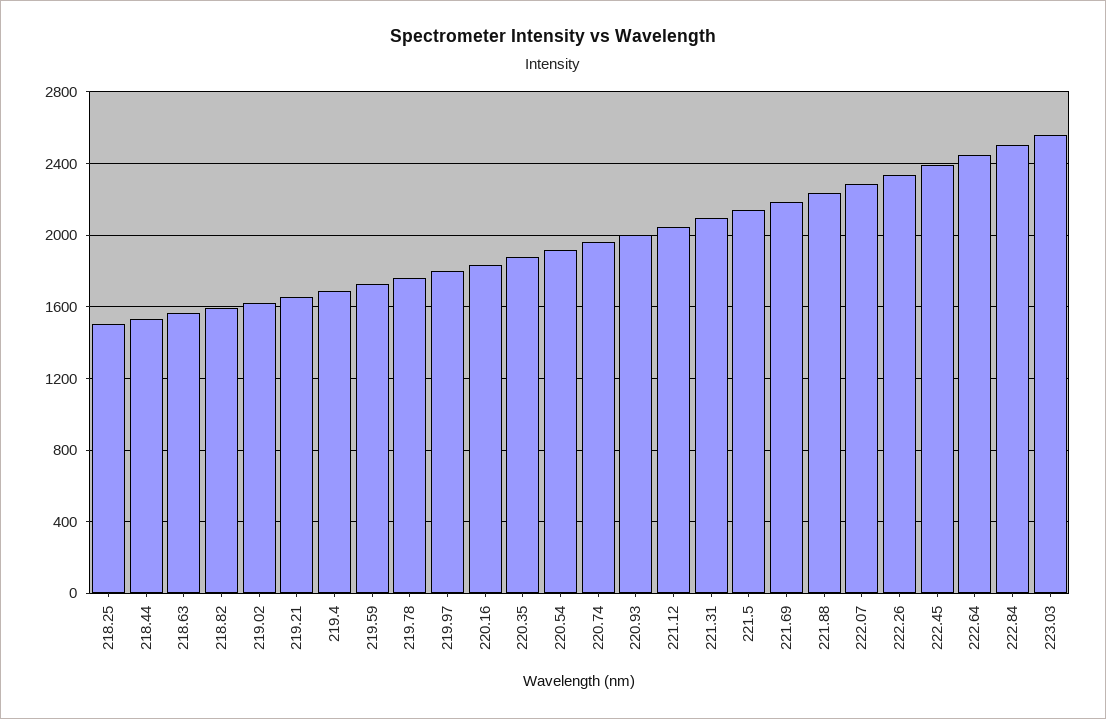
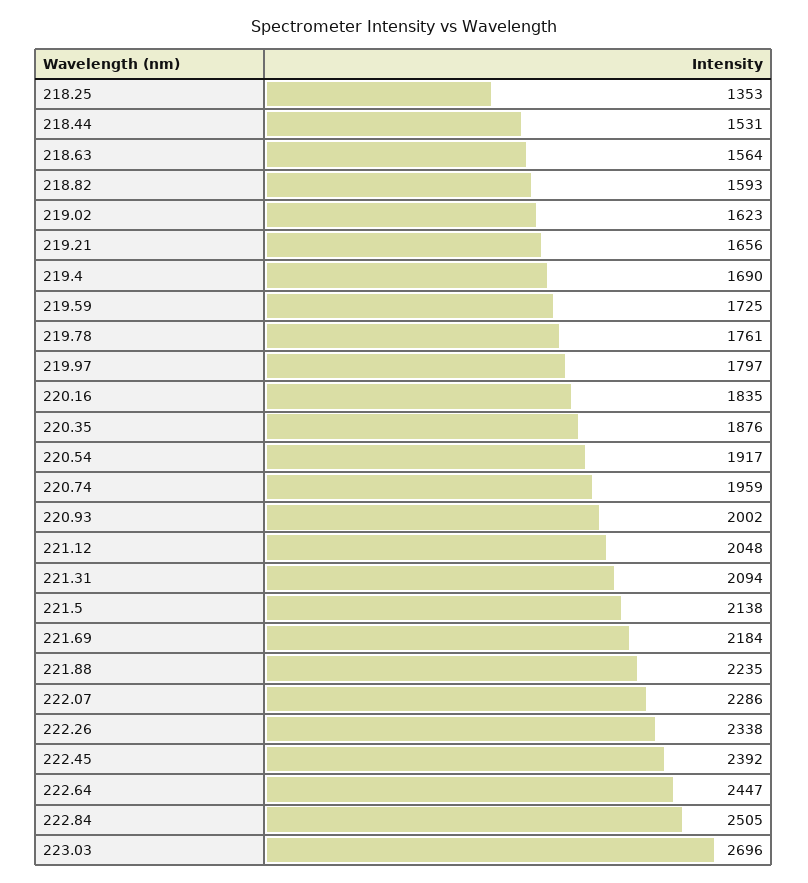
  {
-   "218.25": 1500,
+   "218.25": 1353,
    "218.44": 1531,
    "218.63": 1564,
    "218.82": 1593,
    "219.02": 1623,
    "219.21": 1656,
    "219.4": 1690,
    "219.59": 1725,
    "219.78": 1761,
    "219.97": 1797,
    "220.16": 1835,
    "220.35": 1876,
    "220.54": 1917,
    "220.74": 1959,
    "220.93": 2002,
    "221.12": 2048,
    "221.31": 2094,
    "221.5": 2138,
    "221.69": 2184,
    "221.88": 2235,
    "222.07": 2286,
    "222.26": 2338,
    "222.45": 2392,
    "222.64": 2447,
    "222.84": 2505,
-   "223.03": 2550
+   "223.03": 2696
  }

